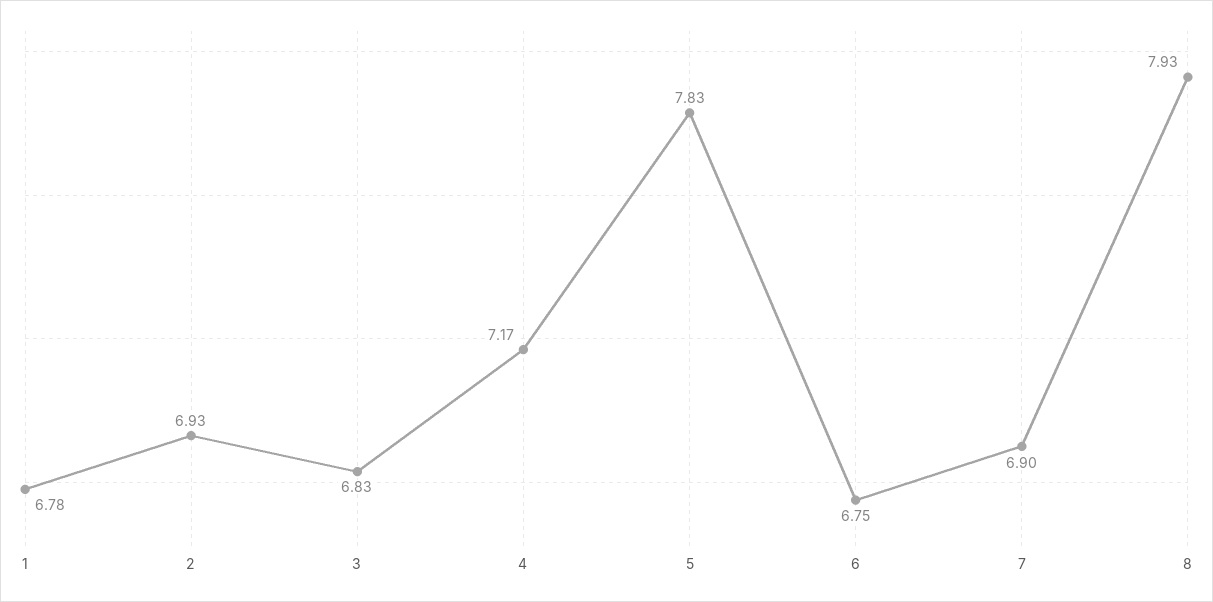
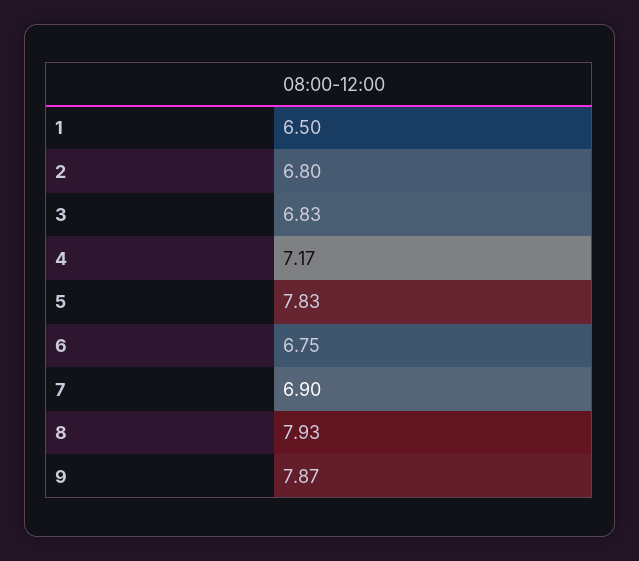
  {
-   "1": 6.78,
+   "1": 6.5,
-   "2": 6.93,
+   "2": 6.8,
    "3": 6.83,
    "4": 7.17,
    "5": 7.83,
    "6": 6.75,
    "7": 6.9,
-   "8": 7.93
+   "8": 7.93,
+   "9": 7.87
  }

